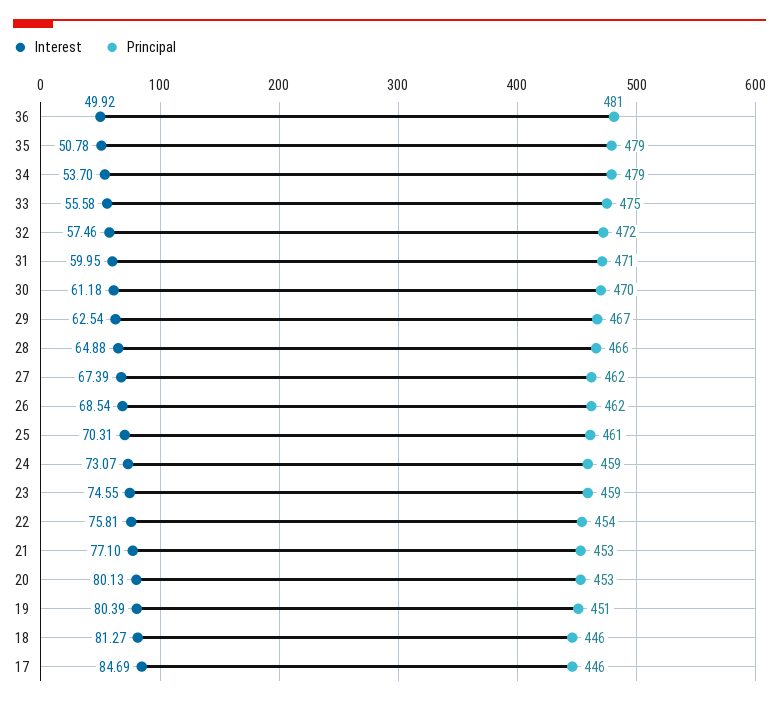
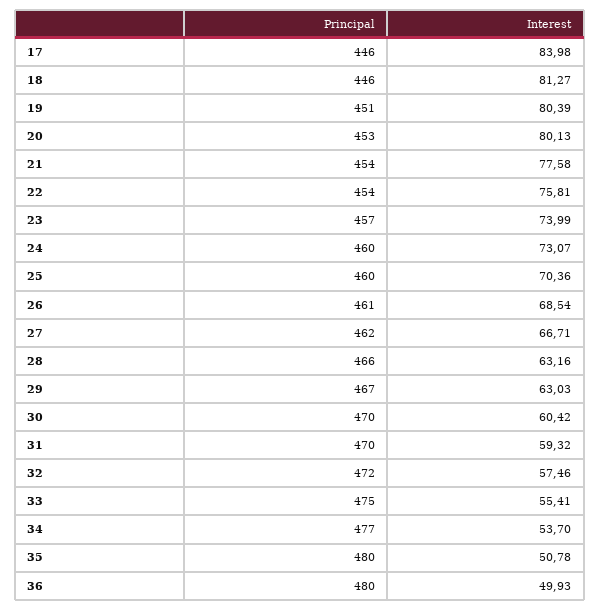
  {
    "Interest": {
-     "36": 49.92,
+     "36": 49.93,
      "35": 50.78,
      "34": 53.7,
-     "33": 55.58,
+     "33": 55.41,
      "32": 57.46,
-     "31": 59.95,
+     "31": 59.32,
-     "30": 61.18,
+     "30": 60.42,
-     "29": 62.54,
+     "29": 63.03,
-     "28": 64.88,
+     "28": 63.16,
-     "27": 67.39,
+     "27": 66.71,
      "26": 68.54,
-     "25": 70.31,
+     "25": 70.36,
      "24": 73.07,
-     "23": 74.55,
+     "23": 73.99,
      "22": 75.81,
-     "21": 77.1,
+     "21": 77.58,
      "20": 80.13,
      "19": 80.39,
      "18": 81.27,
-     "17": 84.69
+     "17": 83.98
    },
    "Principal": {
-     "36": 481,
+     "36": 480,
-     "35": 479,
+     "35": 480,
-     "34": 479,
+     "34": 477,
      "33": 475,
      "32": 472,
-     "31": 471,
+     "31": 470,
      "30": 470,
      "29": 467,
      "28": 466,
      "27": 462,
-     "26": 462,
+     "26": 461,
-     "25": 461,
+     "25": 460,
-     "24": 459,
+     "24": 460,
-     "23": 459,
+     "23": 457,
      "22": 454,
-     "21": 453,
+     "21": 454,
      "20": 453,
      "19": 451,
      "18": 446,
      "17": 446
    }
  }

